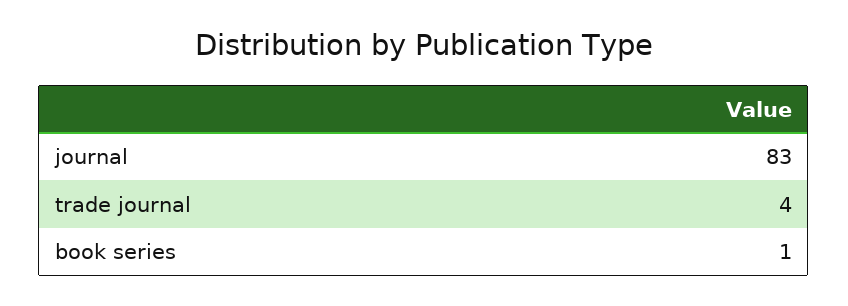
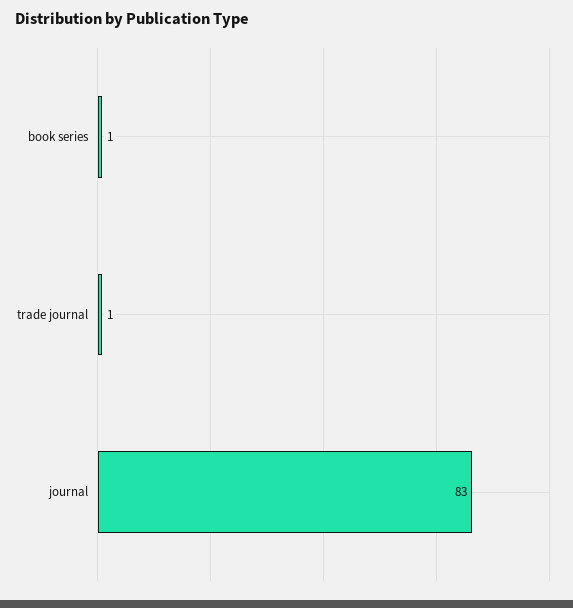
  {
    "journal": 83,
-   "trade journal": 4,
+   "trade journal": 1,
    "book series": 1
  }

